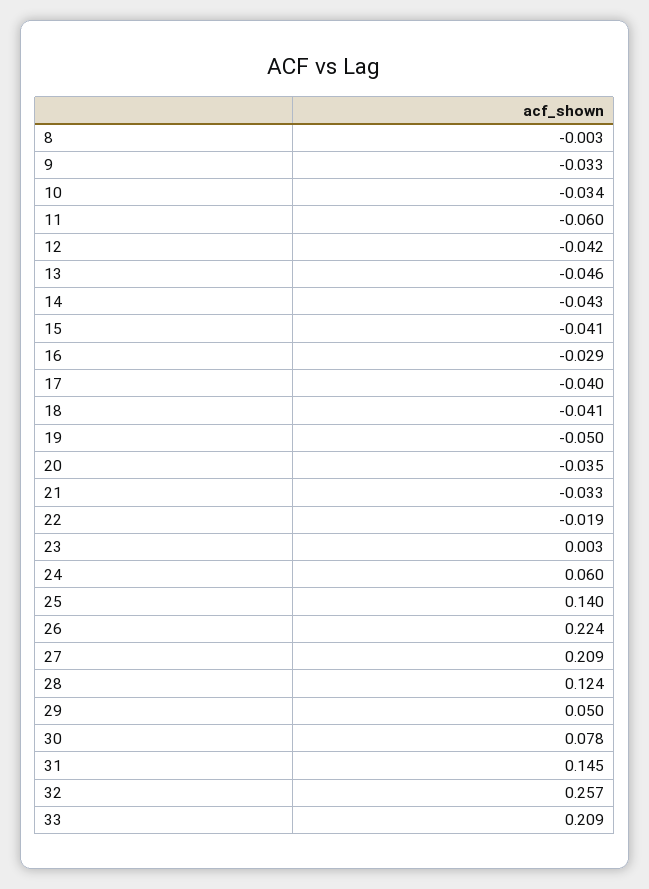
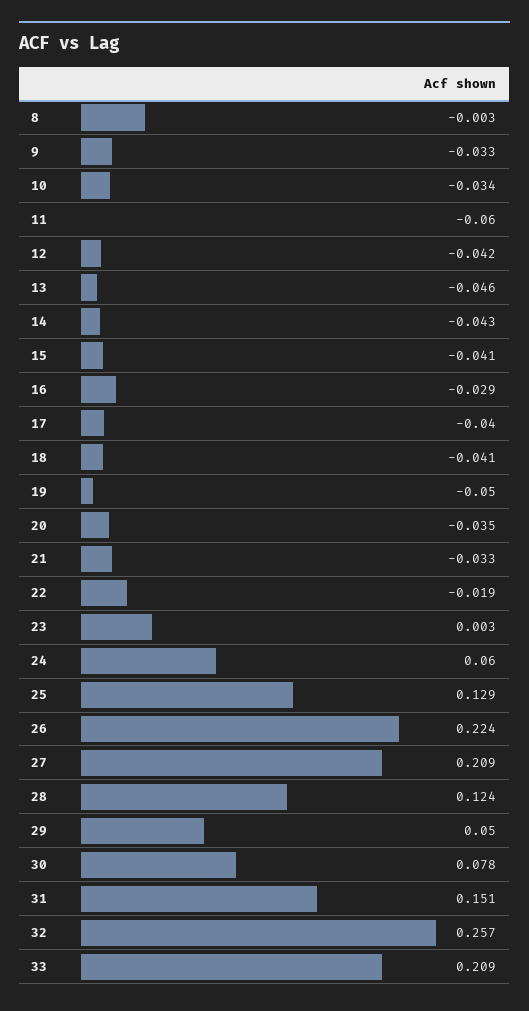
  {
    "8": -0.003,
    "9": -0.033,
    "10": -0.034,
    "11": -0.06,
    "12": -0.042,
    "13": -0.046,
    "14": -0.043,
    "15": -0.041,
    "16": -0.029,
    "17": -0.04,
    "18": -0.041,
    "19": -0.05,
    "20": -0.035,
    "21": -0.033,
    "22": -0.019,
    "23": 0.003,
    "24": 0.06,
-   "25": 0.14,
+   "25": 0.129,
    "26": 0.224,
    "27": 0.209,
    "28": 0.124,
    "29": 0.05,
    "30": 0.078,
-   "31": 0.145,
+   "31": 0.151,
    "32": 0.257,
    "33": 0.209
  }

